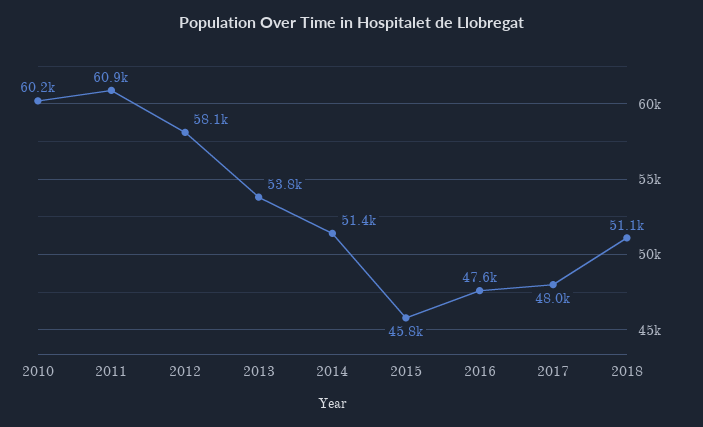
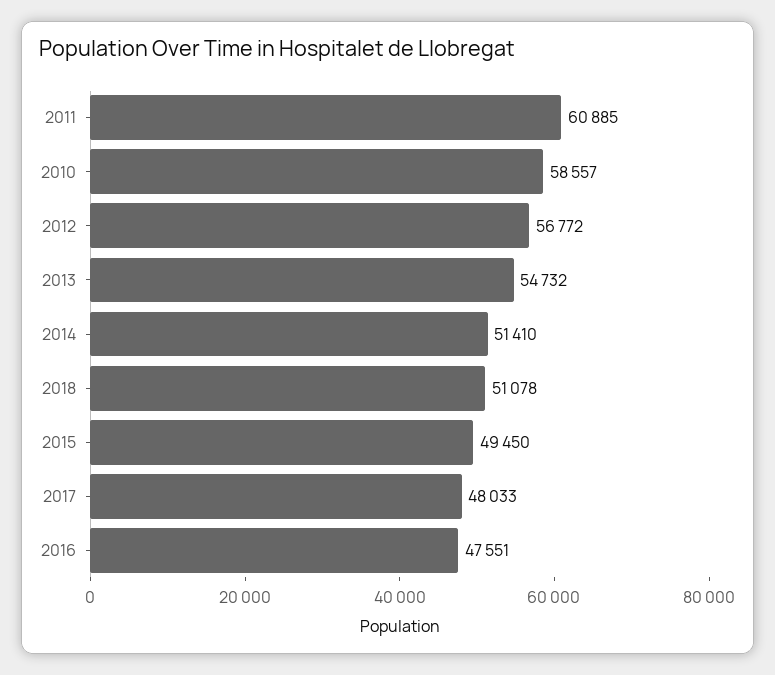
  {
-   "2010": 60200,
+   "2010": 58557,
    "2011": 60885,
-   "2012": 58100,
+   "2012": 56772,
-   "2013": 53800,
+   "2013": 54732,
    "2014": 51410,
-   "2015": 45800,
+   "2015": 49450,
    "2016": 47551,
    "2017": 48033,
    "2018": 51078
  }

